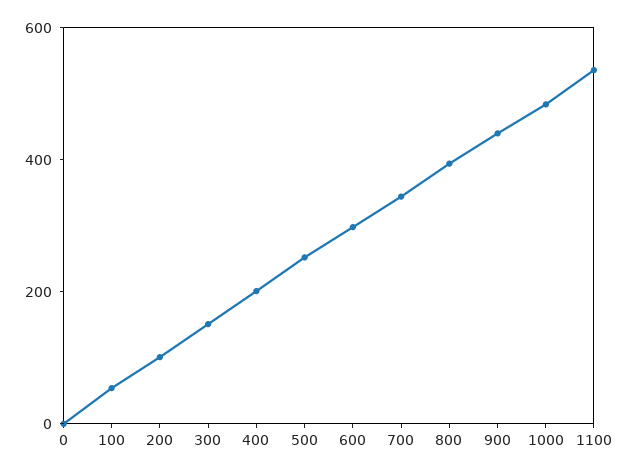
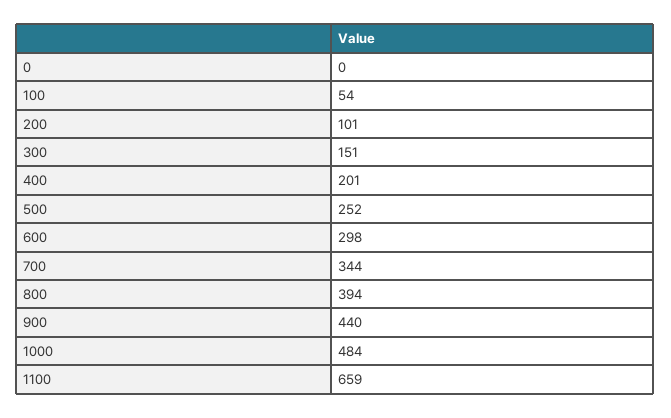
  {
    "0": 0,
    "100": 54,
    "200": 101,
    "300": 151,
    "400": 201,
    "500": 252,
    "600": 298,
    "700": 344,
    "800": 394,
    "900": 440,
    "1000": 484,
-   "1100": 550
+   "1100": 659
  }

